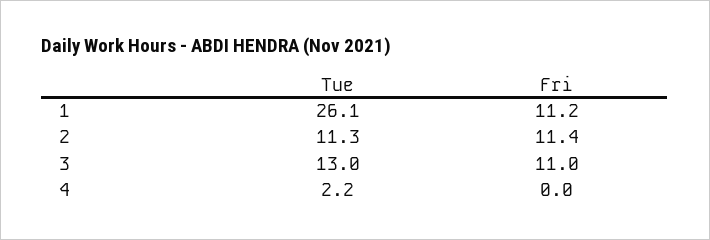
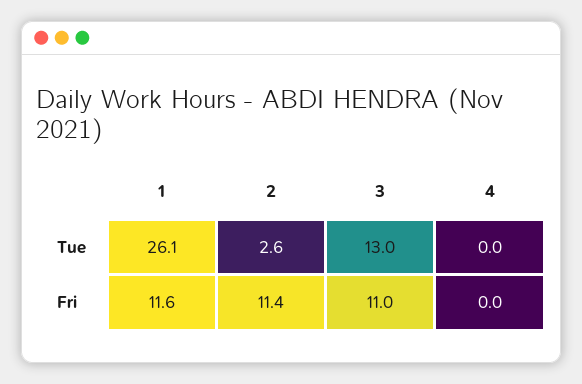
  {
    "Tue": {
      "1": 26.1,
-     "2": 11.3,
+     "2": 2.6,
      "3": 13,
-     "4": 2.2
+     "4": 0
    },
    "Fri": {
-     "1": 11.2,
+     "1": 11.6,
      "2": 11.4,
      "3": 11,
      "4": 0
    }
  }

